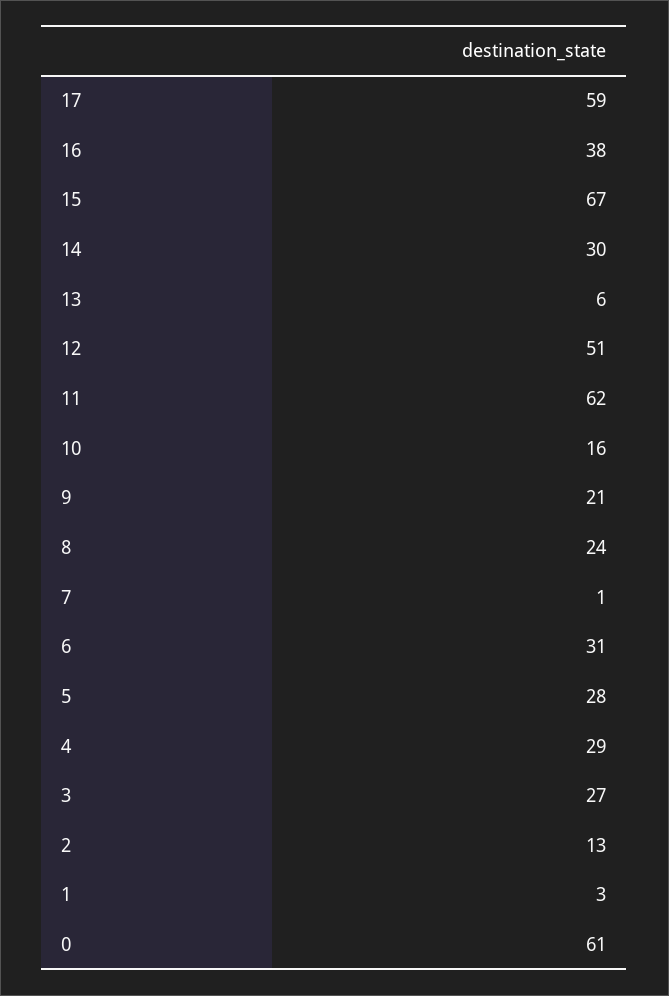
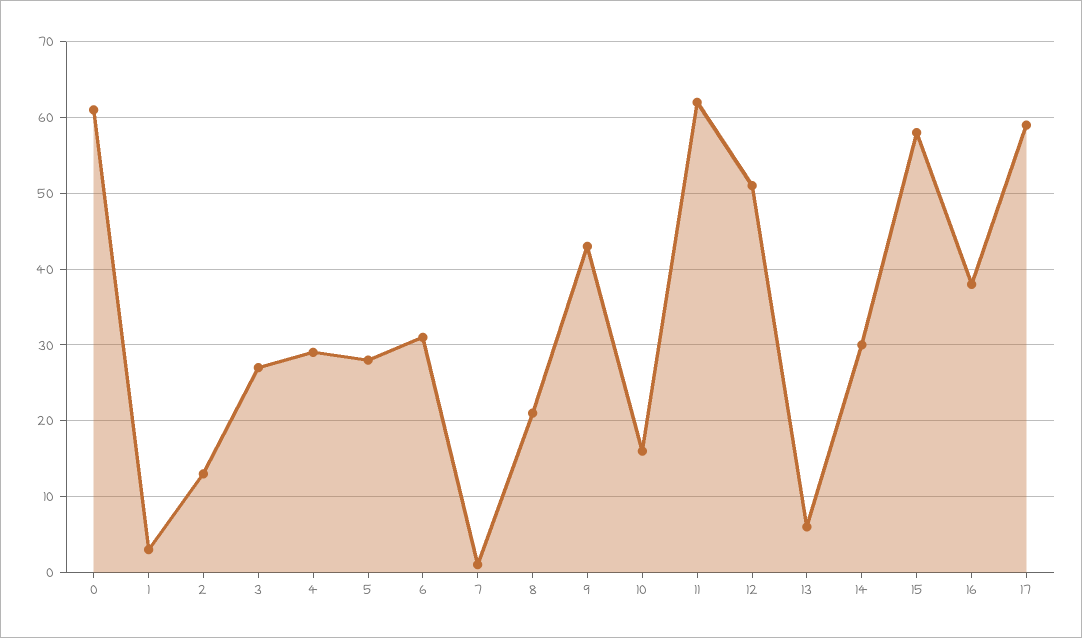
  {
    "17": 59,
    "16": 38,
-   "15": 67,
+   "15": 58,
    "14": 30,
    "13": 6,
    "12": 51,
    "11": 62,
    "10": 16,
-   "9": 21,
+   "9": 43,
-   "8": 24,
+   "8": 21,
    "7": 1,
    "6": 31,
    "5": 28,
    "4": 29,
    "3": 27,
    "2": 13,
    "1": 3,
    "0": 61
  }

